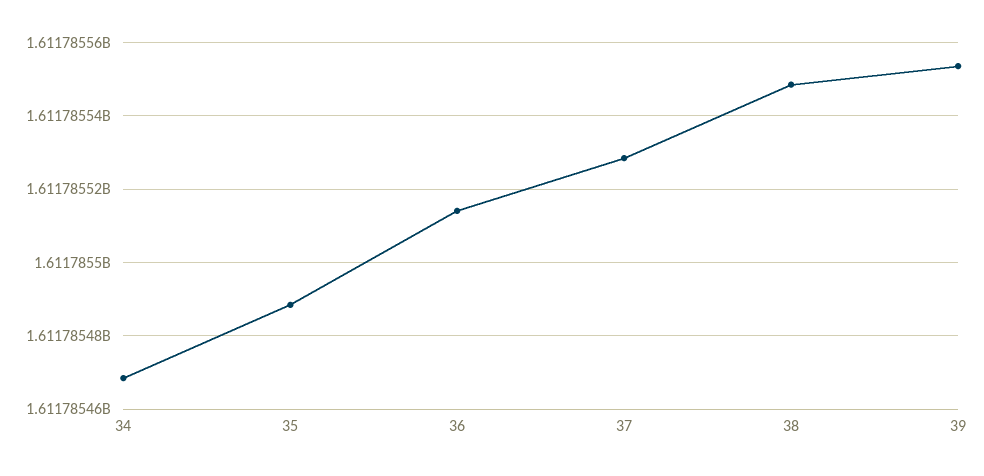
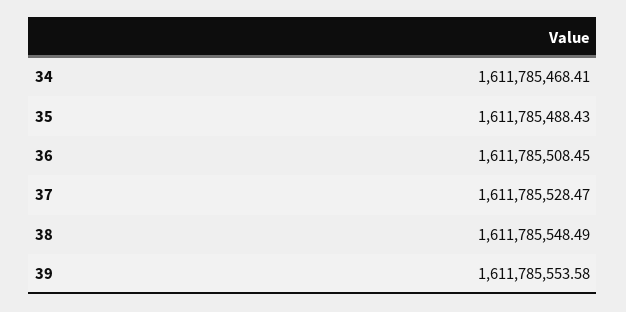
  {
    "34": 1611785468.41,
    "35": 1611785488.43,
-   "36": 1611785514,
+   "36": 1611785508.45,
    "37": 1611785528.47,
    "38": 1611785548.49,
    "39": 1611785553.58
  }

